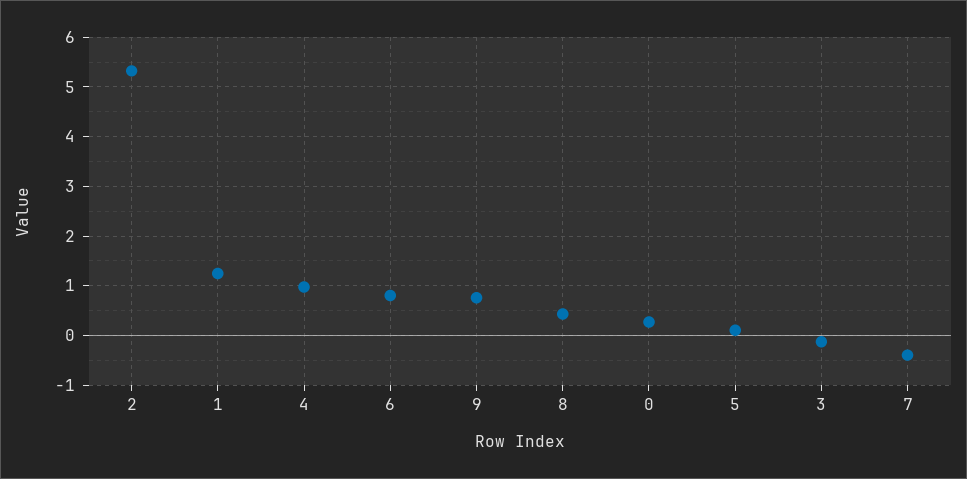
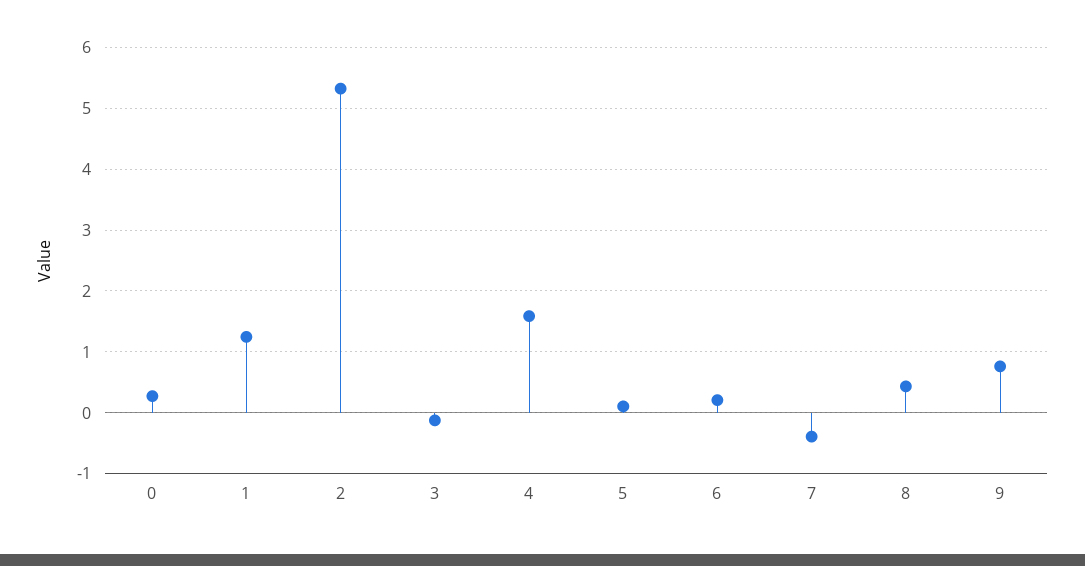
  {
    "2": 5.3,
    "1": 1.2,
-   "4": 1,
+   "4": 1.6,
-   "6": 0.8,
+   "6": 0.2,
    "9": 0.8,
    "8": 0.4,
    "0": 0.3,
    "5": 0.1,
    "3": -0.1,
    "7": -0.4
  }

